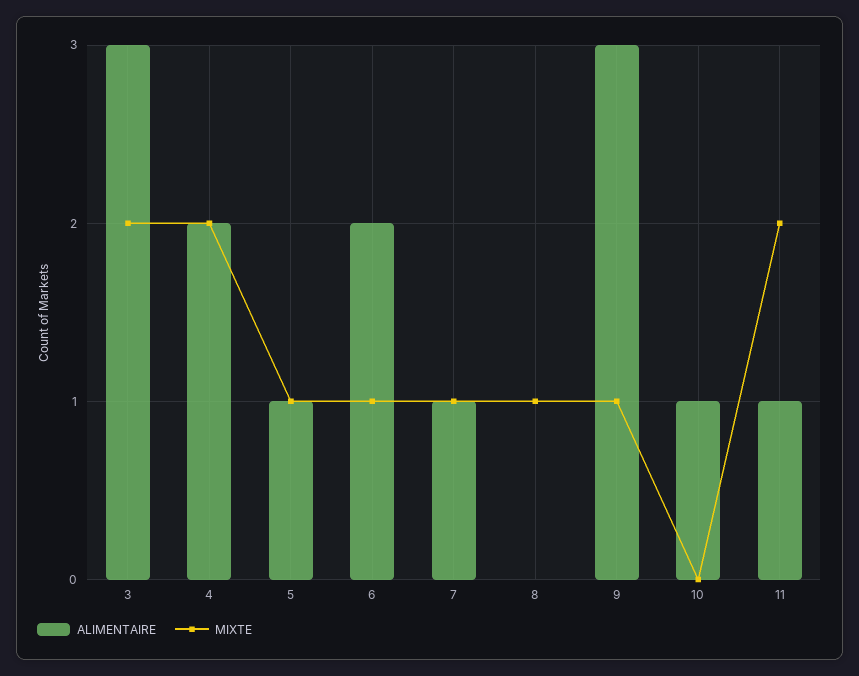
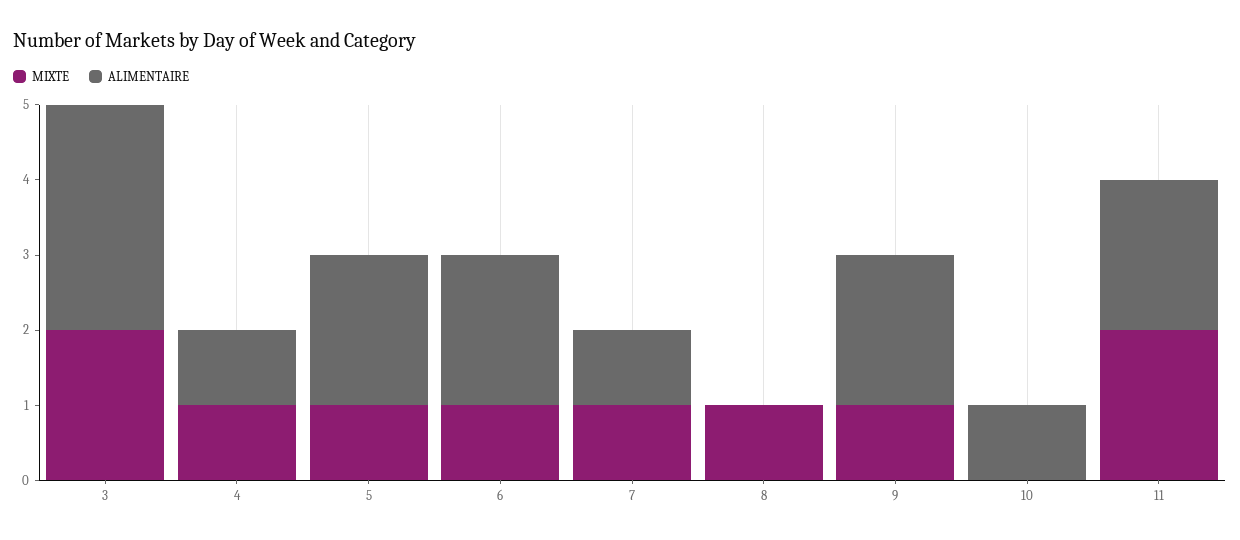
  {
    "ALIMENTAIRE": {
      "3": 3,
-     "4": 2,
+     "4": 1,
-     "5": 1,
+     "5": 2,
      "6": 2,
      "7": 1,
      "8": 0,
-     "9": 3,
+     "9": 2,
      "10": 1,
-     "11": 1
+     "11": 2
    },
    "MIXTE": {
      "3": 2,
-     "4": 2,
+     "4": 1,
      "5": 1,
      "6": 1,
      "7": 1,
      "8": 1,
      "9": 1,
      "10": 0,
      "11": 2
    }
  }

